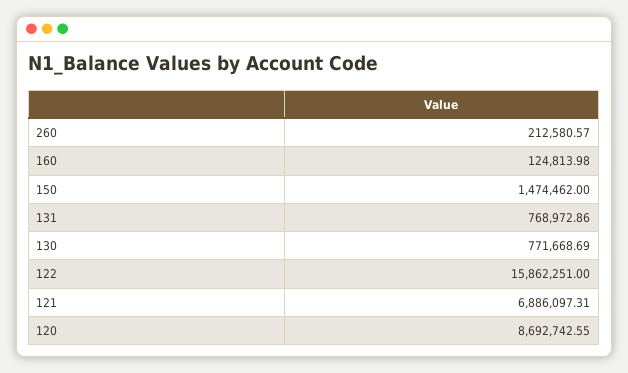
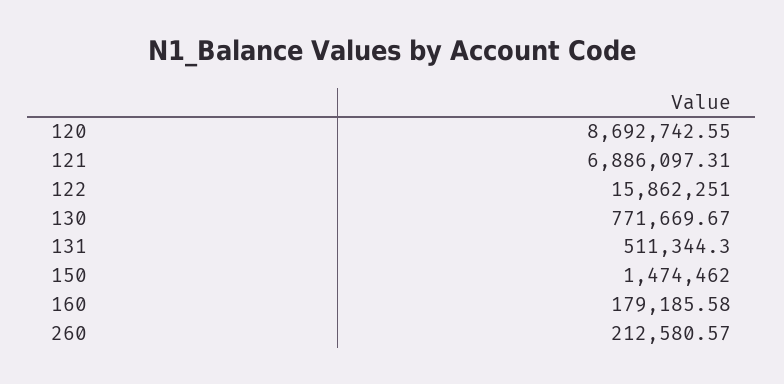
  {
    "260": 212580.57,
-   "160": 124813.98,
+   "160": 179185.58,
    "150": 1474462,
-   "131": 768972.86,
+   "131": 511344.3,
-   "130": 771668.69,
+   "130": 771669.67,
    "122": 15862251,
    "121": 6886097.31,
    "120": 8692742.55
  }

